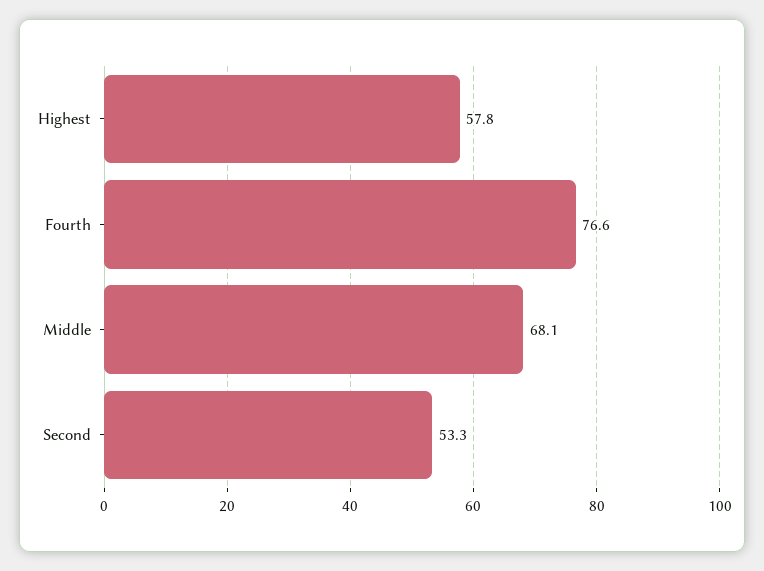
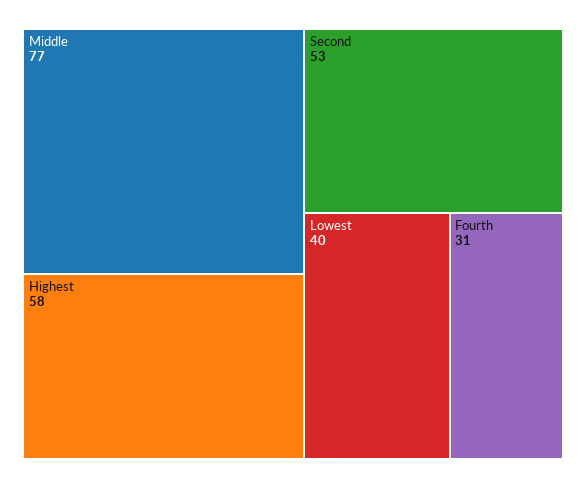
  {
    "Highest": 57.8,
-   "Fourth": 76.6,
+   "Fourth": 31,
-   "Middle": 68.1,
+   "Middle": 77,
-   "Second": 53.3
+   "Second": 53.3,
+   "Lowest": 40
  }

